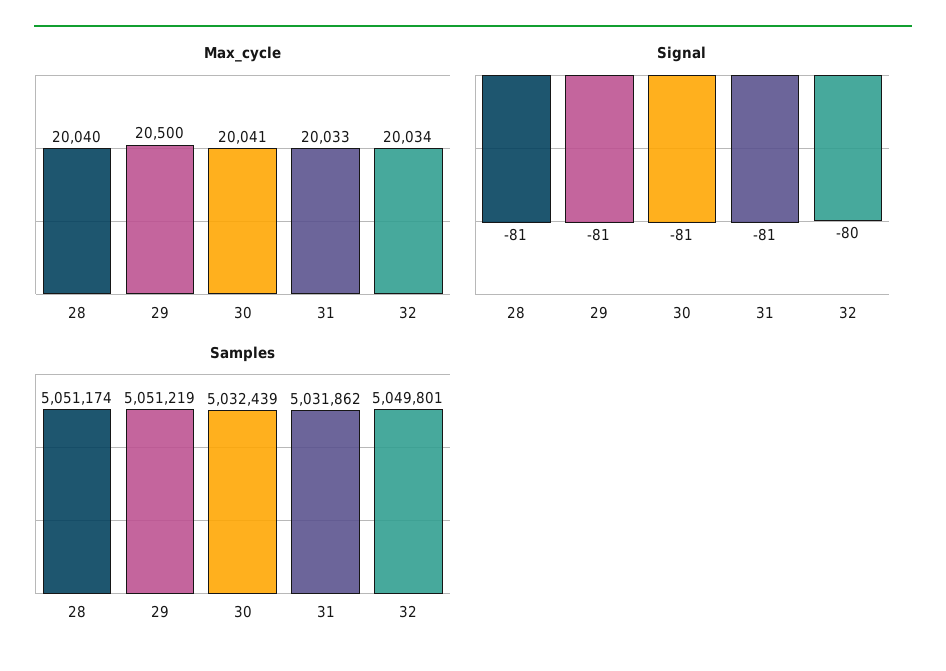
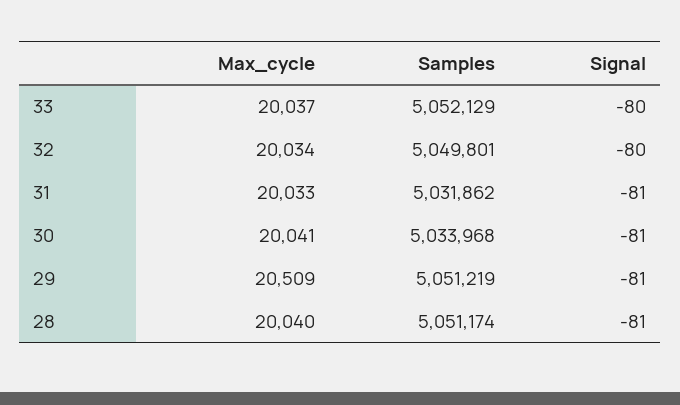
  {
    "Max_cycle": {
      "28": 20040,
-     "29": 20500,
+     "29": 20509,
      "30": 20041,
      "31": 20033,
-     "32": 20034
+     "32": 20034,
+     "33": 20037
    },
    "Signal": {
      "28": -81,
      "29": -81,
      "30": -81,
      "31": -81,
-     "32": -80
+     "32": -80,
+     "33": -80
    },
    "Samples": {
      "28": 5051174,
      "29": 5051219,
-     "30": 5032439,
+     "30": 5033968,
      "31": 5031862,
-     "32": 5049801
+     "32": 5049801,
+     "33": 5052129
    }
  }

